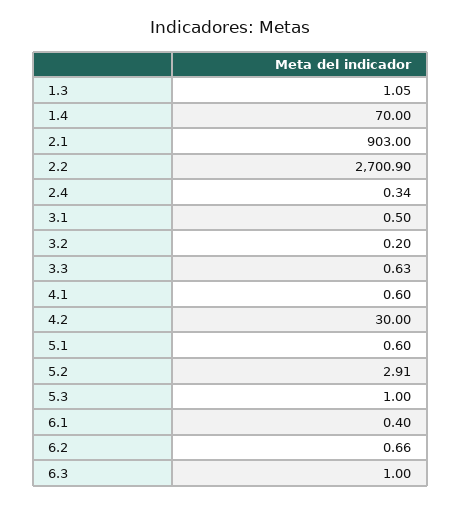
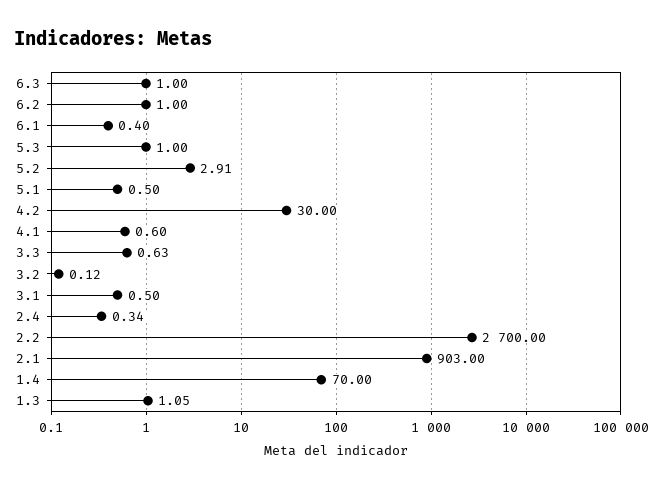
  {
    "1.3": 1.05,
    "1.4": 70,
    "2.1": 903,
-   "2.2": 2700.9,
+   "2.2": 2700,
    "2.4": 0.34,
    "3.1": 0.5,
-   "3.2": 0.2,
+   "3.2": 0.12,
    "3.3": 0.63,
    "4.1": 0.6,
    "4.2": 30,
-   "5.1": 0.6,
+   "5.1": 0.5,
    "5.2": 2.91,
    "5.3": 1,
    "6.1": 0.4,
-   "6.2": 0.66,
+   "6.2": 1,
    "6.3": 1
  }

